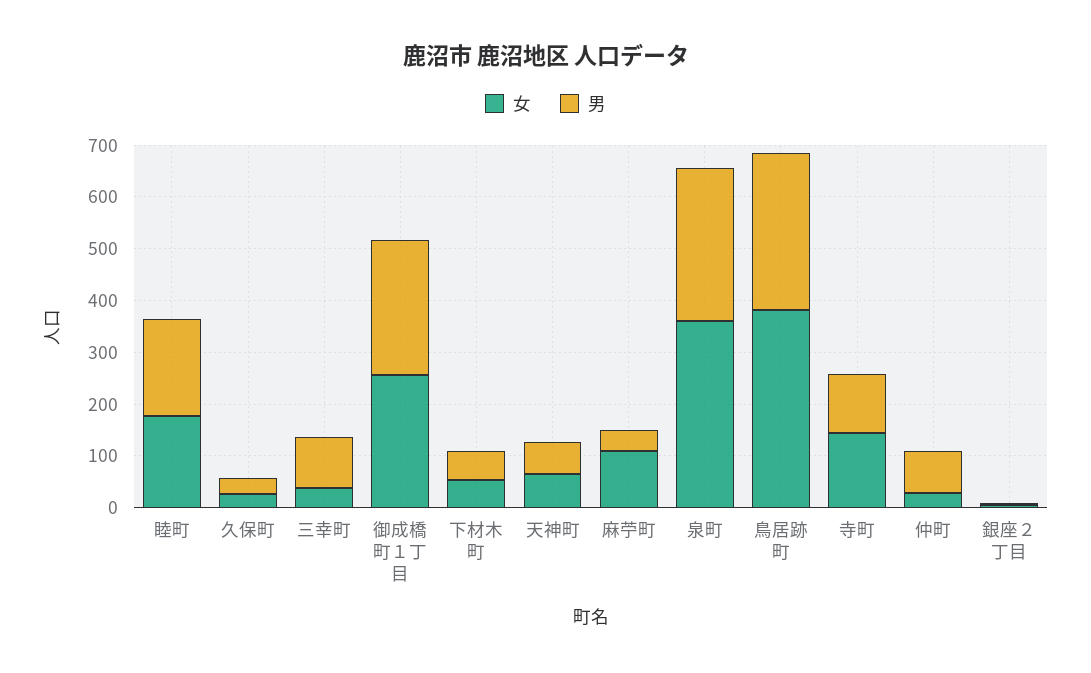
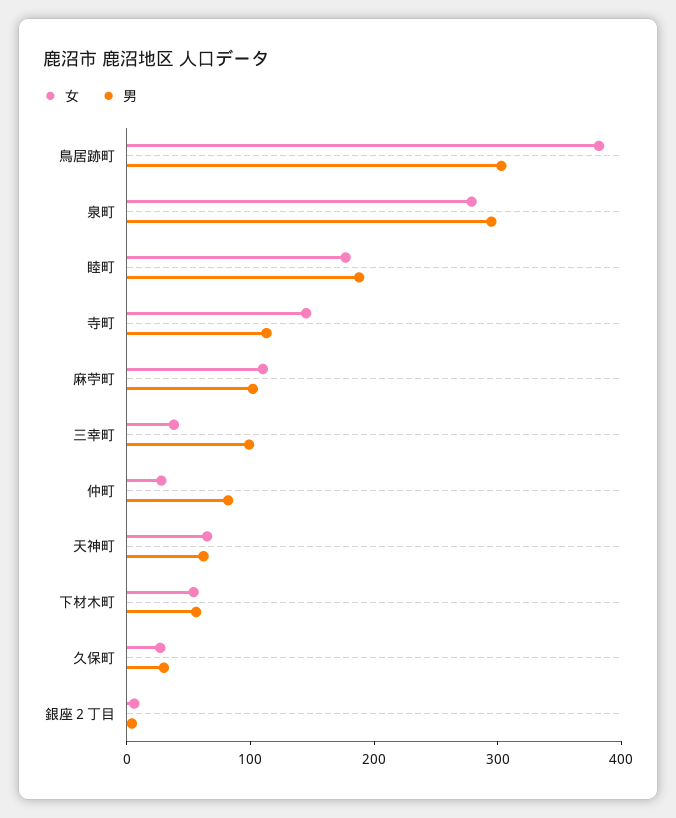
  {
    "女": {
      "睦町": 180,
      "久保町": 20,
      "三幸町": 40,
-     "御成橋町１丁目": 260,
      "下材木町": 60,
      "天神町": 60,
      "麻苧町": 120,
-     "泉町": 360,
+     "泉町": 280,
      "鳥居跡町": 380,
      "寺町": 140,
      "仲町": 20,
      "銀座２丁目": 0
    },
    "男": {
      "睦町": 180,
      "久保町": 40,
      "三幸町": 100,
-     "御成橋町１丁目": 260,
      "下材木町": 60,
      "天神町": 60,
-     "麻苧町": 40,
+     "麻苧町": 100,
      "泉町": 300,
      "鳥居跡町": 300,
      "寺町": 120,
      "仲町": 80,
      "銀座２丁目": 0
    }
  }

